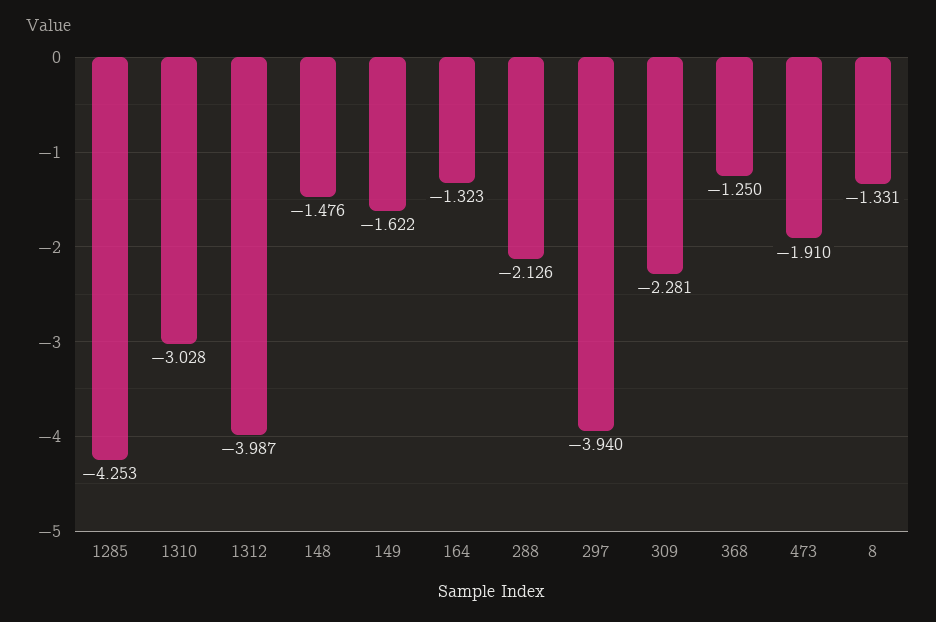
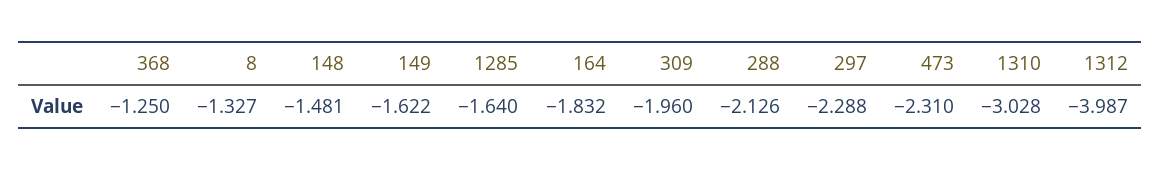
  {
-   "1285": -4.253,
+   "1285": -1.64,
    "1310": -3.028,
    "1312": -3.987,
-   "148": -1.476,
+   "148": -1.481,
    "149": -1.622,
-   "164": -1.323,
+   "164": -1.832,
    "288": -2.126,
-   "297": -3.94,
+   "297": -2.288,
-   "309": -2.281,
+   "309": -1.96,
    "368": -1.25,
-   "473": -1.91,
+   "473": -2.31,
-   "8": -1.331
+   "8": -1.327
  }

